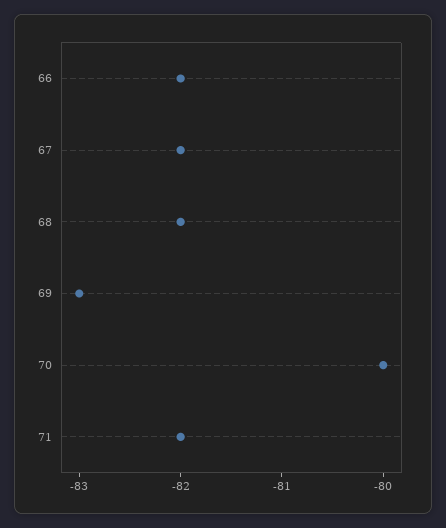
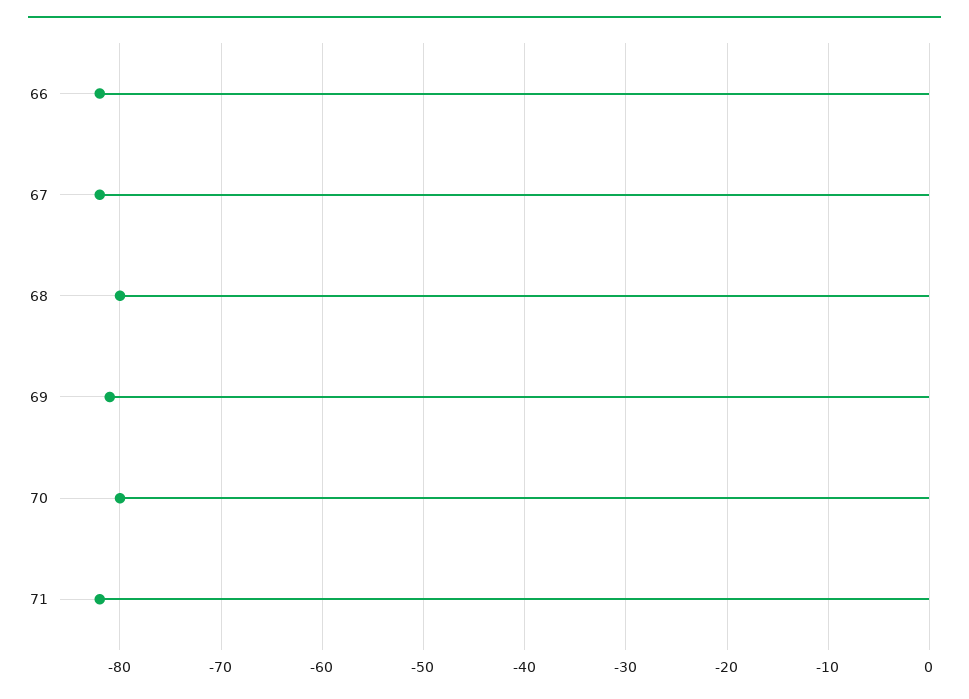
  {
    "66": -82,
    "67": -82,
-   "68": -82,
+   "68": -80,
-   "69": -83,
+   "69": -81,
    "70": -80,
    "71": -82
  }

